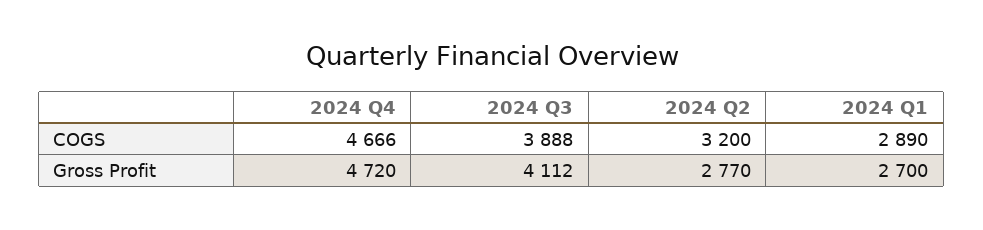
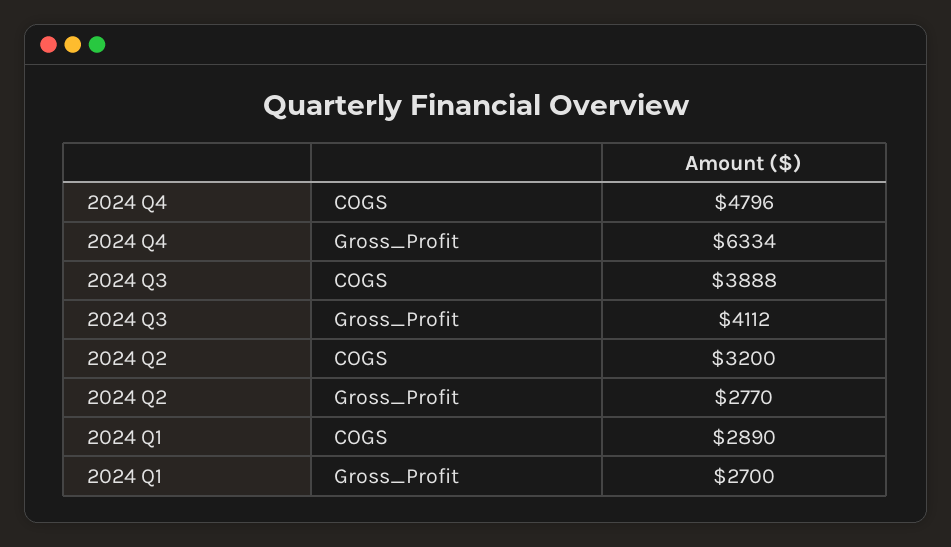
  {
    "2024 Q4": {
-     "COGS": 4666,
+     "COGS": 4796,
-     "Gross Profit": 4720
+     "Gross Profit": 6334
    },
    "2024 Q3": {
      "COGS": 3888,
      "Gross Profit": 4112
    },
    "2024 Q2": {
      "COGS": 3200,
      "Gross Profit": 2770
    },
    "2024 Q1": {
      "COGS": 2890,
      "Gross Profit": 2700
    }
  }

